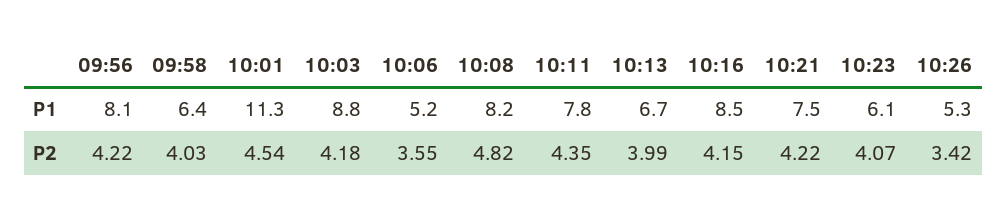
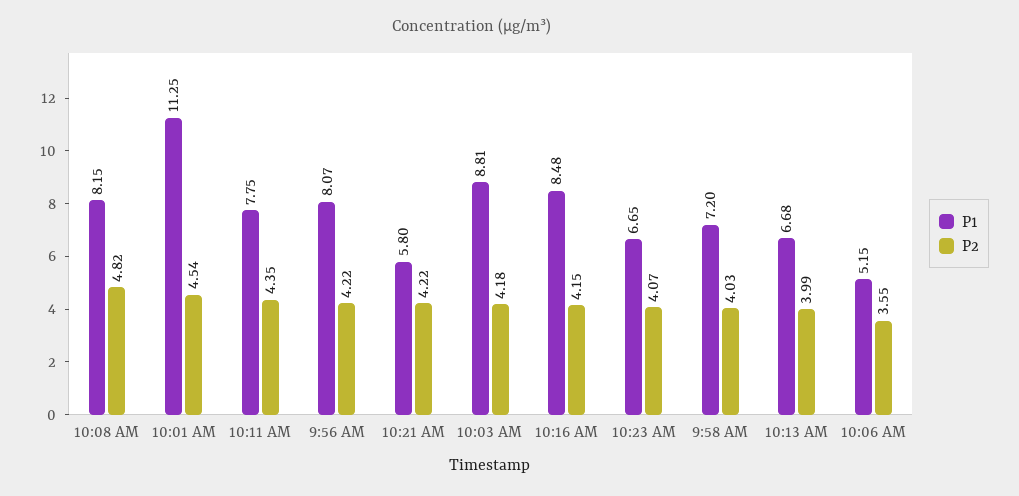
  {
    "P1": {
      "09:56": 8.07,
-     "09:58": 6.4,
+     "09:58": 7.2,
      "10:01": 11.25,
      "10:03": 8.81,
      "10:06": 5.15,
      "10:08": 8.15,
      "10:11": 7.75,
      "10:13": 6.68,
      "10:16": 8.48,
-     "10:21": 7.5,
+     "10:21": 5.8,
-     "10:23": 6.1,
+     "10:23": 6.65
-     "10:26": 5.3
    },
    "P2": {
      "09:56": 4.22,
      "09:58": 4.03,
      "10:01": 4.54,
      "10:03": 4.18,
      "10:06": 3.55,
      "10:08": 4.82,
      "10:11": 4.35,
      "10:13": 3.99,
      "10:16": 4.15,
      "10:21": 4.22,
-     "10:23": 4.07,
+     "10:23": 4.07
-     "10:26": 3.42
    }
  }

